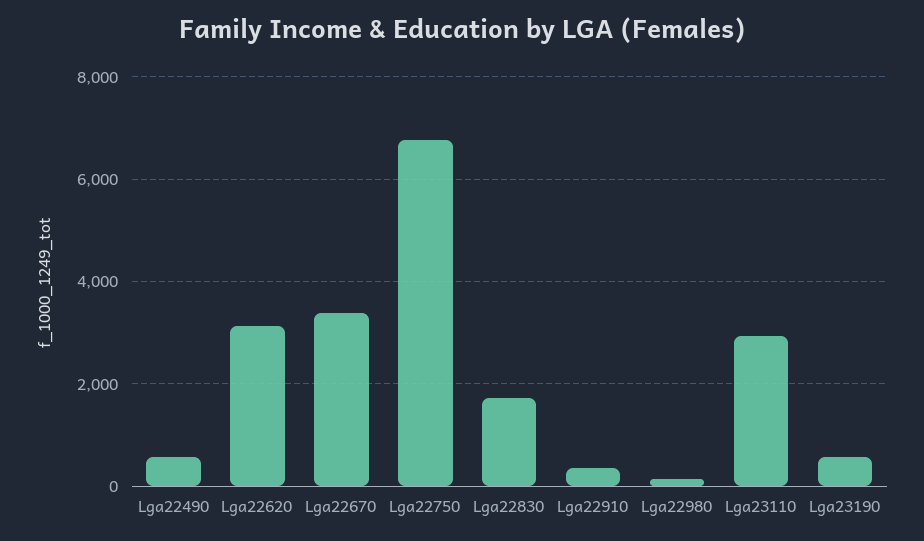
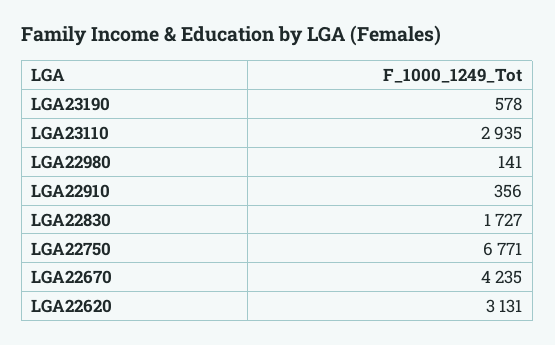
  {
-   "Lga22490": 600,
    "Lga22620": 3131,
-   "Lga22670": 3400,
+   "Lga22670": 4235,
    "Lga22750": 6771,
    "Lga22830": 1727,
    "Lga22910": 356,
    "Lga22980": 141,
    "Lga23110": 2935,
    "Lga23190": 578
  }

